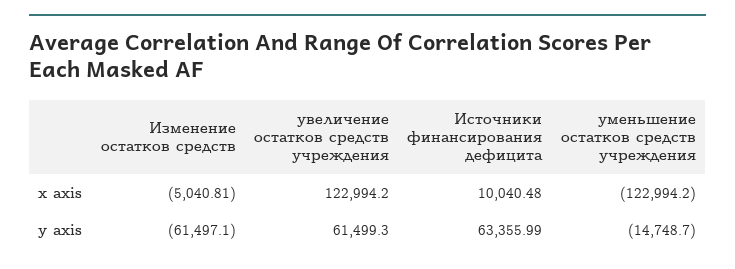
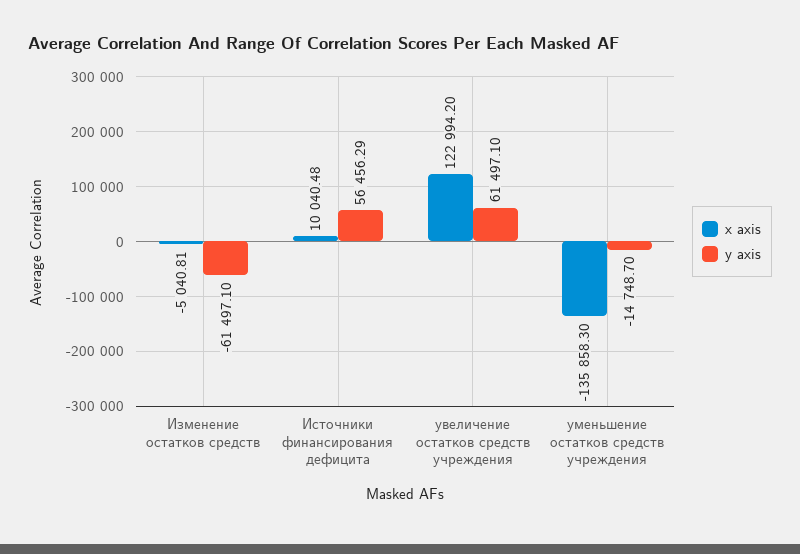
  {
    "x axis": {
      "Изменение остатков средств": -5040.81,
      "увеличение остатков средств учреждения": 122994.2,
      "Источники финансирования дефицита": 10040.48,
-     "уменьшение остатков средств учреждения": -122994.2
+     "уменьшение остатков средств учреждения": -135858.3
    },
    "y axis": {
      "Изменение остатков средств": -61497.1,
-     "увеличение остатков средств учреждения": 61499.3,
+     "увеличение остатков средств учреждения": 61497.1,
-     "Источники финансирования дефицита": 63355.99,
+     "Источники финансирования дефицита": 56456.29,
      "уменьшение остатков средств учреждения": -14748.7
    }
  }

